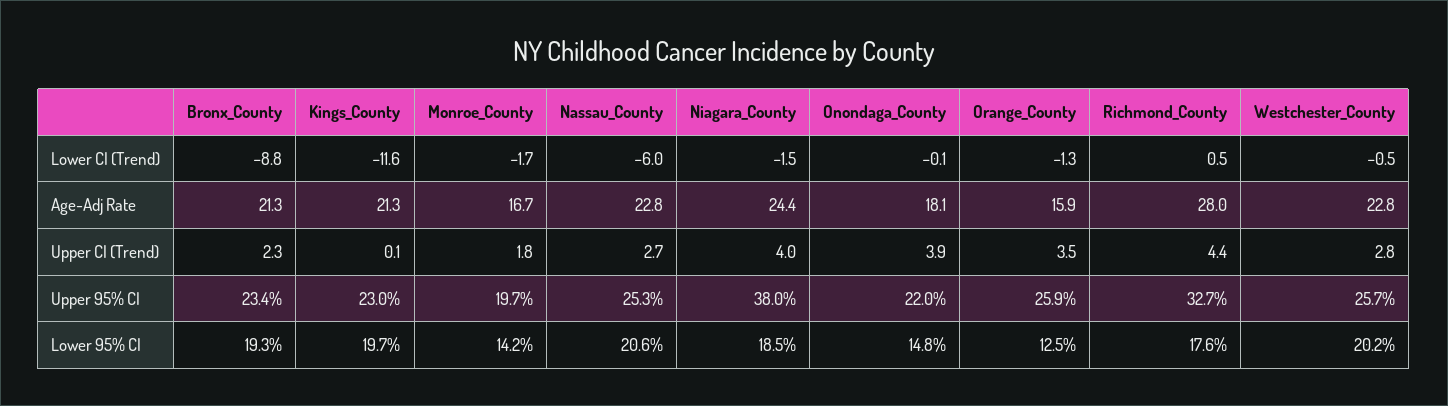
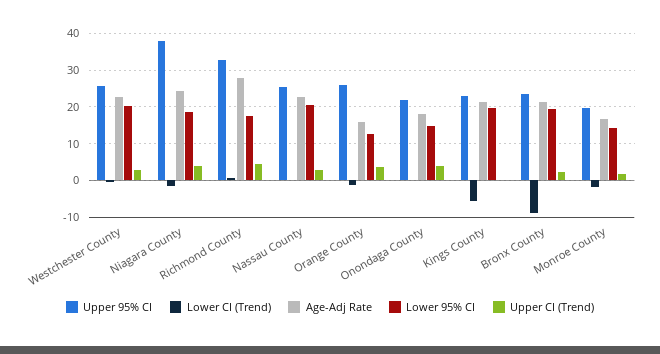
  {
    "Lower CI (Trend)": {
      "Bronx_County": -8.8,
-     "Kings_County": -11.6,
+     "Kings_County": -6,
      "Monroe_County": -1.7,
-     "Nassau_County": -6,
+     "Nassau_County": 0,
      "Niagara_County": -1.5,
      "Onondaga_County": -0.1,
      "Orange_County": -1.3,
      "Richmond_County": 0.5,
      "Westchester_County": -0.5
    },
    "Age-Adj Rate": {
      "Bronx_County": 21.3,
      "Kings_County": 21.3,
      "Monroe_County": 16.7,
      "Nassau_County": 22.8,
      "Niagara_County": 24.4,
      "Onondaga_County": 18.1,
      "Orange_County": 15.9,
      "Richmond_County": 28,
      "Westchester_County": 22.8
    },
    "Upper CI (Trend)": {
      "Bronx_County": 2.3,
      "Kings_County": 0.1,
      "Monroe_County": 1.8,
      "Nassau_County": 2.7,
      "Niagara_County": 4,
      "Onondaga_County": 3.9,
      "Orange_County": 3.5,
      "Richmond_County": 4.4,
      "Westchester_County": 2.8
    },
    "Upper 95% CI": {
      "Bronx_County": 23.4,
      "Kings_County": 23,
      "Monroe_County": 19.7,
      "Nassau_County": 25.3,
      "Niagara_County": 38,
      "Onondaga_County": 22,
      "Orange_County": 25.9,
      "Richmond_County": 32.7,
      "Westchester_County": 25.7
    },
    "Lower 95% CI": {
      "Bronx_County": 19.3,
      "Kings_County": 19.7,
      "Monroe_County": 14.2,
      "Nassau_County": 20.6,
      "Niagara_County": 18.5,
      "Onondaga_County": 14.8,
      "Orange_County": 12.5,
      "Richmond_County": 17.6,
      "Westchester_County": 20.2
    }
  }

